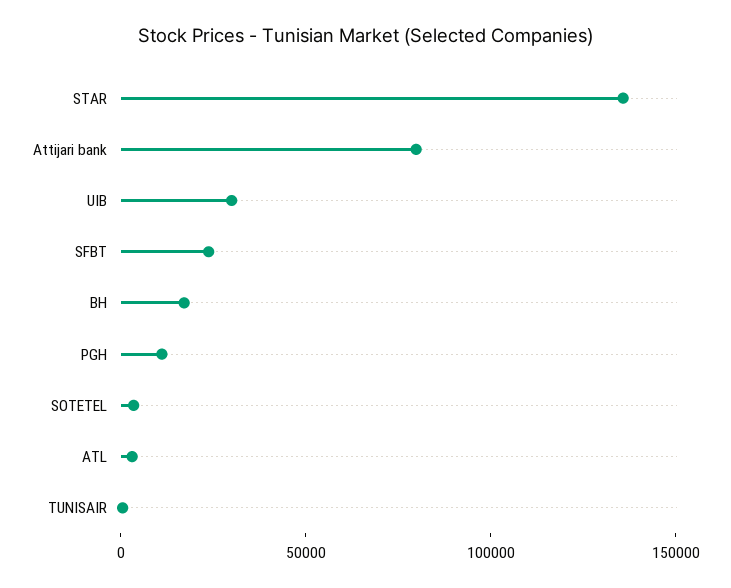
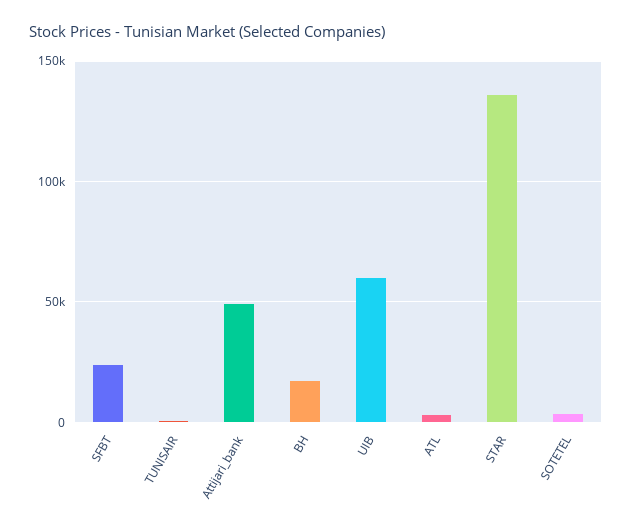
  {
    "STAR": 135000,
-   "Attijari bank": 80000,
+   "Attijari bank": 50000,
-   "UIB": 30000,
+   "UIB": 60000,
    "SFBT": 25000,
    "BH": 15000,
-   "PGH": 10000,
    "SOTETEL": 5000,
    "ATL": 5000,
    "TUNISAIR": 0
  }

